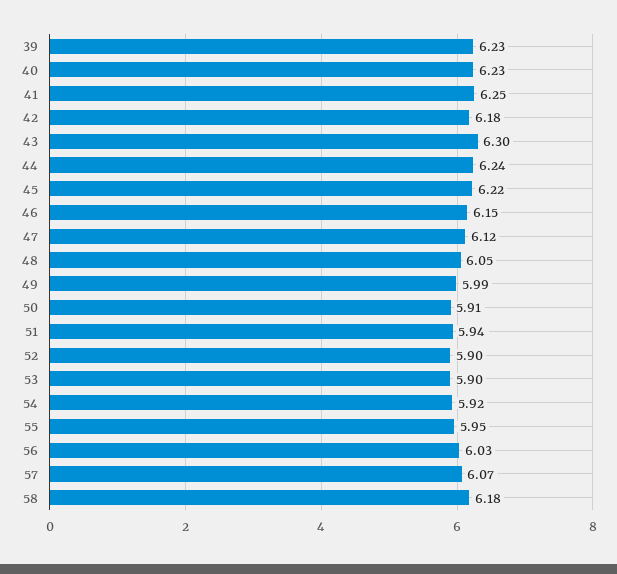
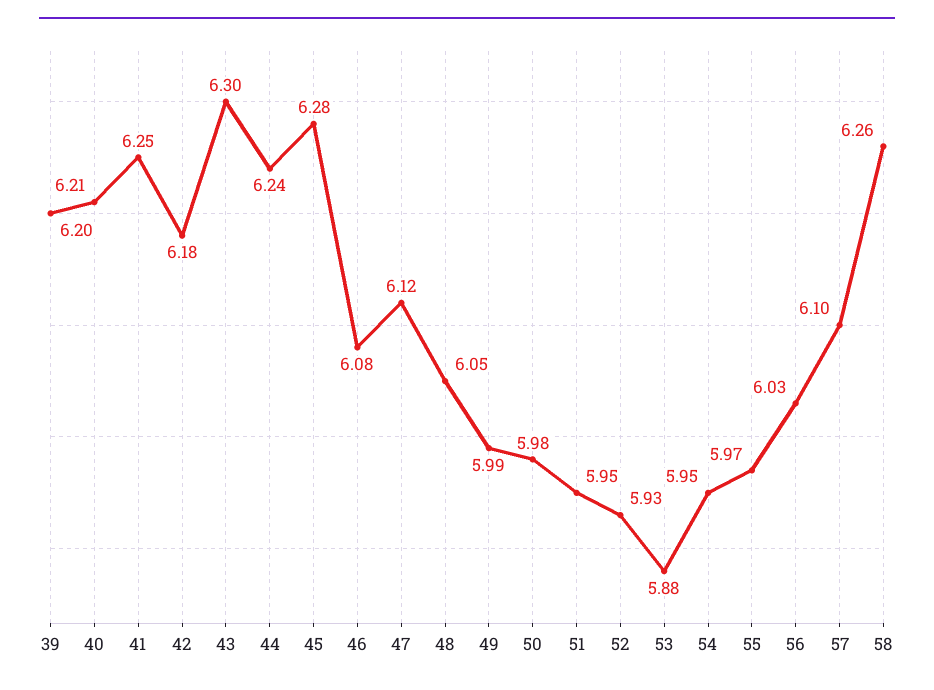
  {
-   "39": 6.23,
+   "39": 6.2,
-   "40": 6.23,
+   "40": 6.21,
    "41": 6.25,
    "42": 6.18,
    "43": 6.3,
    "44": 6.24,
-   "45": 6.22,
+   "45": 6.28,
-   "46": 6.15,
+   "46": 6.08,
    "47": 6.12,
    "48": 6.05,
    "49": 5.99,
-   "50": 5.91,
+   "50": 5.98,
-   "51": 5.94,
+   "51": 5.95,
-   "52": 5.9,
+   "52": 5.93,
-   "53": 5.9,
+   "53": 5.88,
-   "54": 5.92,
+   "54": 5.95,
-   "55": 5.95,
+   "55": 5.97,
    "56": 6.03,
-   "57": 6.07,
+   "57": 6.1,
-   "58": 6.18
+   "58": 6.26
  }

